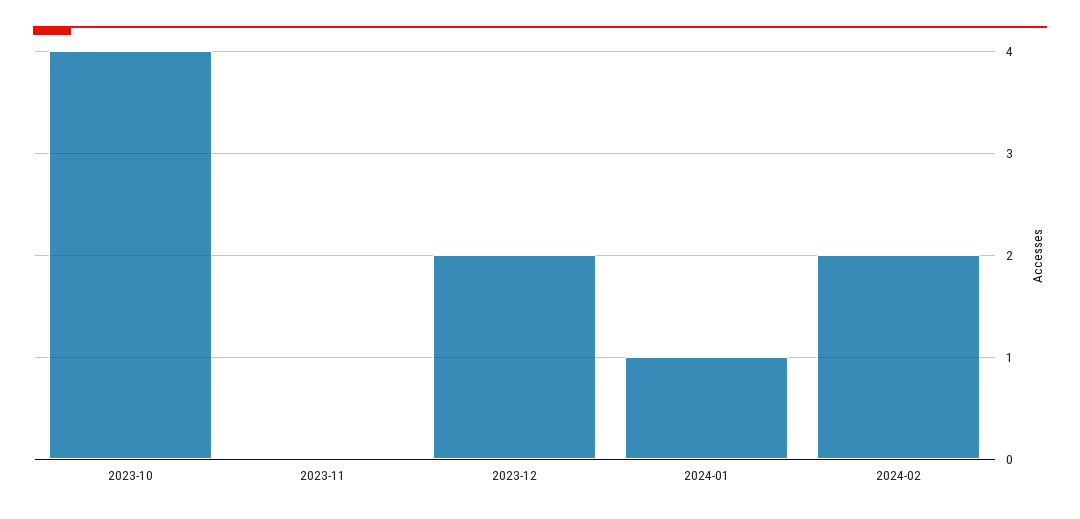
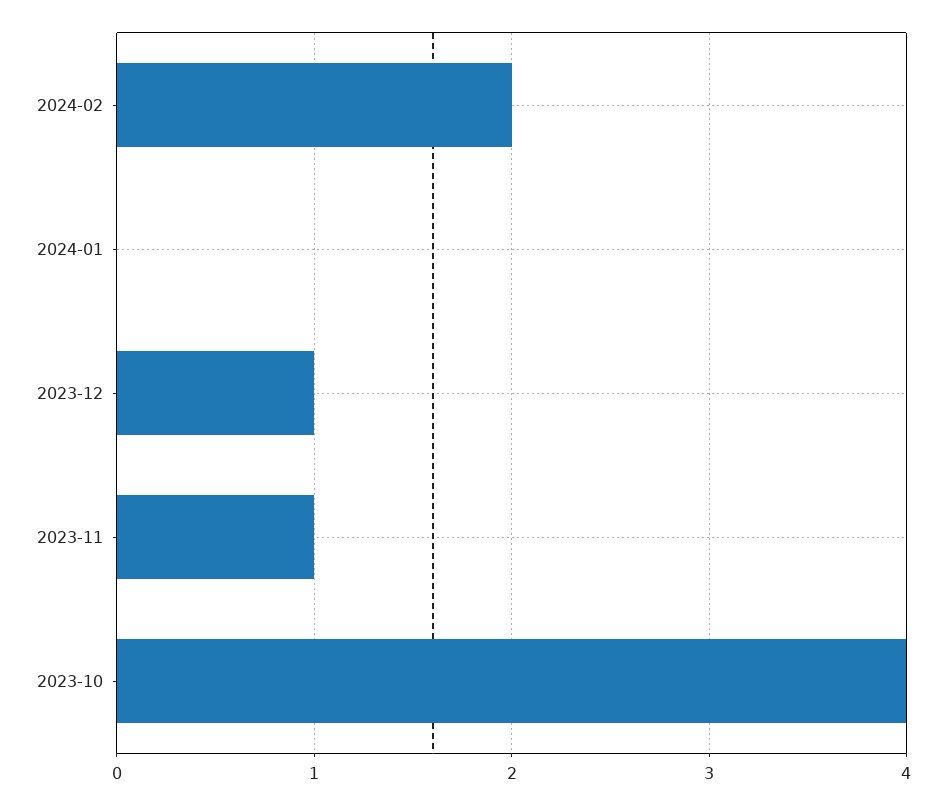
  {
    "2023-10": 4,
-   "2023-11": 0,
+   "2023-11": 1,
-   "2023-12": 2,
+   "2023-12": 1,
-   "2024-01": 1,
+   "2024-01": 0,
    "2024-02": 2
  }

